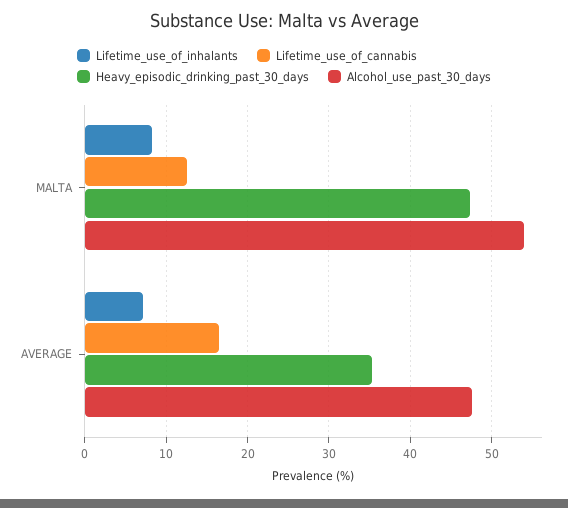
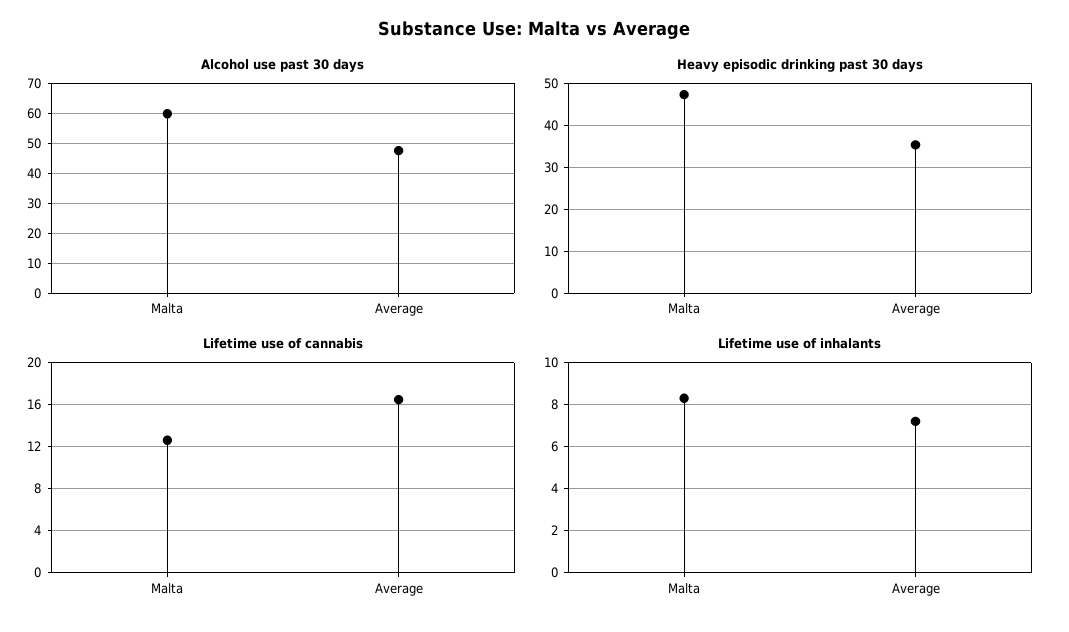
  {
    "Lifetime_use_of_inhalants": {
      "MALTA": 8.5,
      "AVERAGE": 7
    },
    "Lifetime_use_of_cannabis": {
      "MALTA": 13,
      "AVERAGE": 16
    },
    "Heavy_episodic_drinking_past_30_days": {
      "MALTA": 47,
      "AVERAGE": 35
    },
    "Alcohol_use_past_30_days": {
-     "MALTA": 54,
+     "MALTA": 60,
      "AVERAGE": 48
    }
  }

